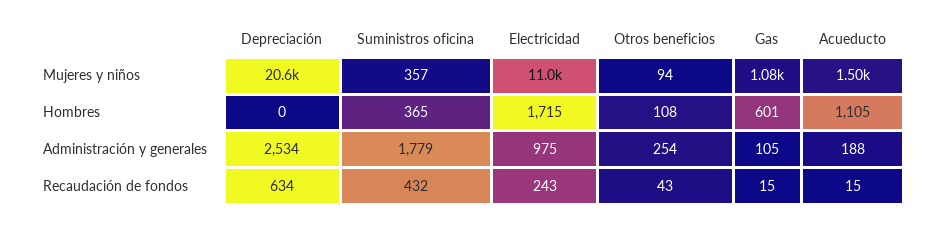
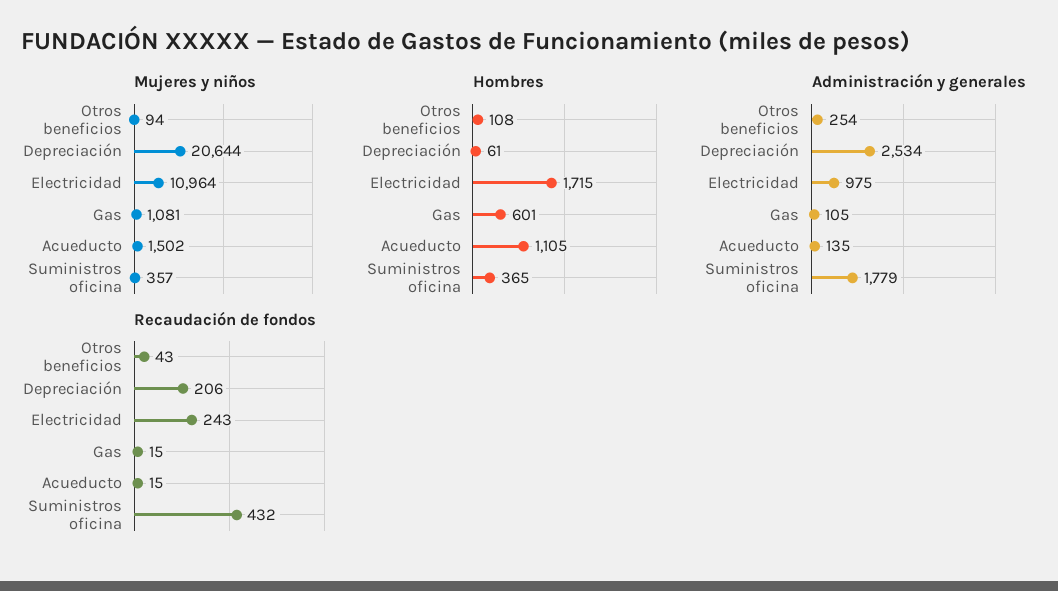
  {
    "Mujeres y niños": {
      "Depreciación": 20644,
      "Suministros oficina": 357,
      "Electricidad": 10964,
      "Otros beneficios": 94,
      "Gas": 1081,
      "Acueducto": 1502
    },
    "Hombres": {
-     "Depreciación": 0,
+     "Depreciación": 61,
      "Suministros oficina": 365,
      "Electricidad": 1715,
      "Otros beneficios": 108,
      "Gas": 601,
      "Acueducto": 1105
    },
    "Administración y generales": {
      "Depreciación": 2534,
      "Suministros oficina": 1779,
      "Electricidad": 975,
      "Otros beneficios": 254,
      "Gas": 105,
-     "Acueducto": 188
+     "Acueducto": 135
    },
    "Recaudación de fondos": {
-     "Depreciación": 634,
+     "Depreciación": 206,
      "Suministros oficina": 432,
      "Electricidad": 243,
      "Otros beneficios": 43,
      "Gas": 15,
      "Acueducto": 15
    }
  }

